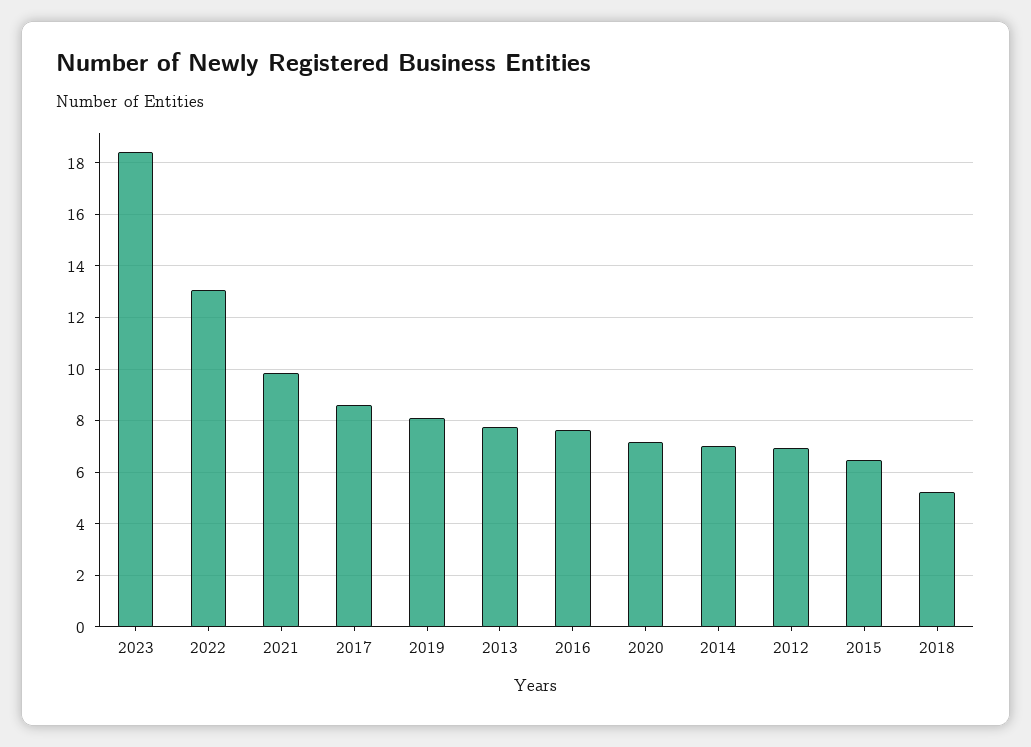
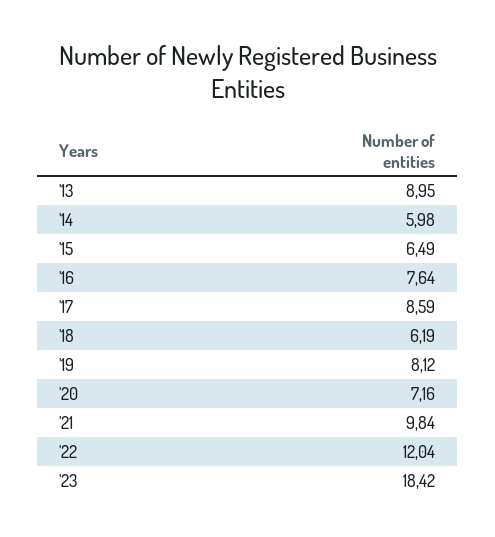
  {
    "2023": 18.42,
-   "2022": 13,
+   "2022": 12.04,
    "2021": 9.84,
    "2017": 8.59,
    "2019": 8.12,
-   "2013": 7.75,
+   "2013": 8.95,
    "2016": 7.64,
    "2020": 7.16,
-   "2014": 7,
+   "2014": 5.98,
-   "2012": 7,
    "2015": 6.49,
-   "2018": 5.25
+   "2018": 6.19
  }

